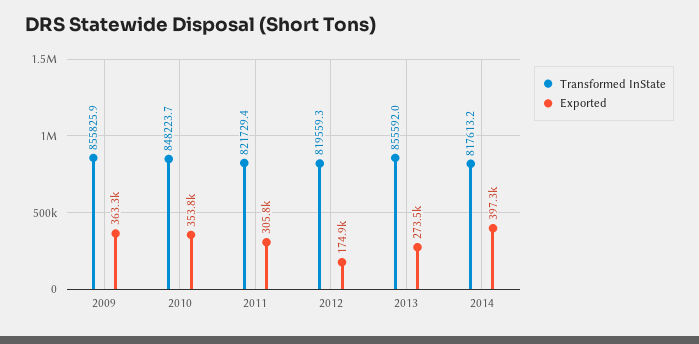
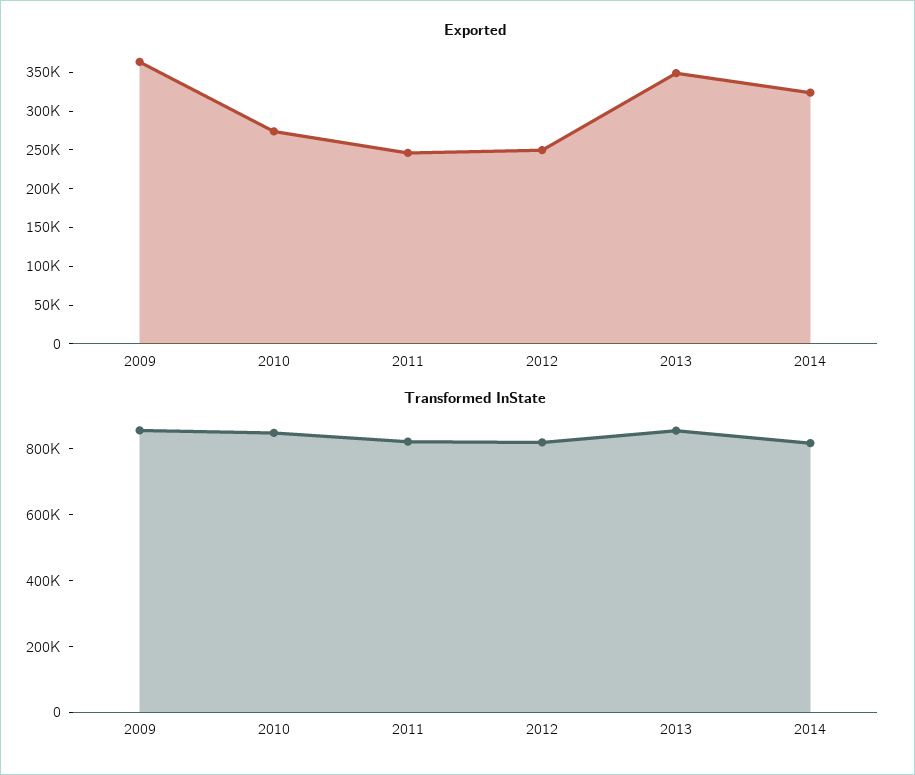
  {
    "Transformed InState": {
      "2009": 855825.9,
      "2010": 848223.7,
      "2011": 821729.4,
      "2012": 819559.3,
      "2013": 855592,
      "2014": 817613.2
    },
    "Exported": {
      "2009": 363300,
-     "2010": 353800,
+     "2010": 275000,
-     "2011": 305800,
+     "2011": 250000,
-     "2012": 174900,
+     "2012": 250000,
-     "2013": 273500,
+     "2013": 350000,
-     "2014": 397300
+     "2014": 325000
    }
  }

